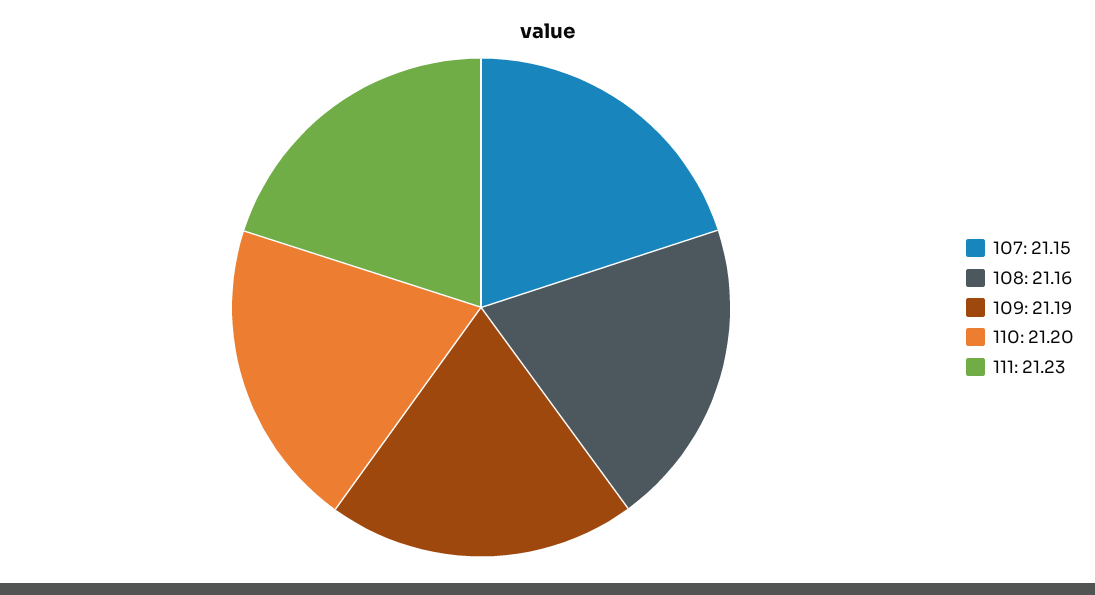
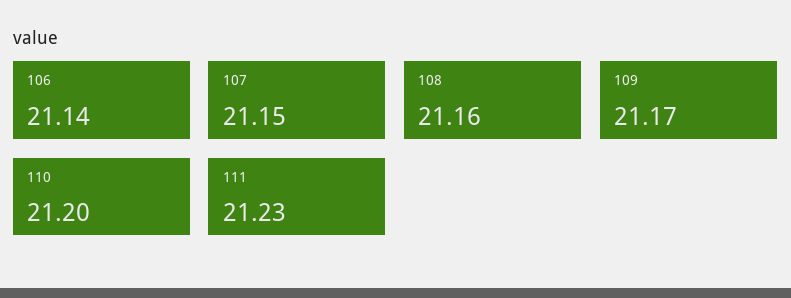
  {
    "107": 21.15,
    "108": 21.16,
-   "109": 21.19,
+   "109": 21.17,
    "110": 21.2,
-   "111": 21.23
+   "111": 21.23,
+   "106": 21.14
  }

